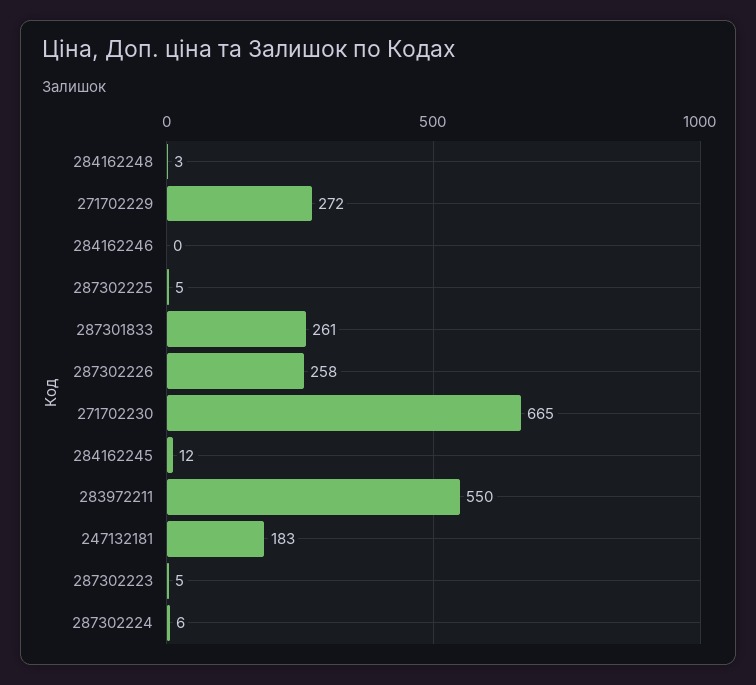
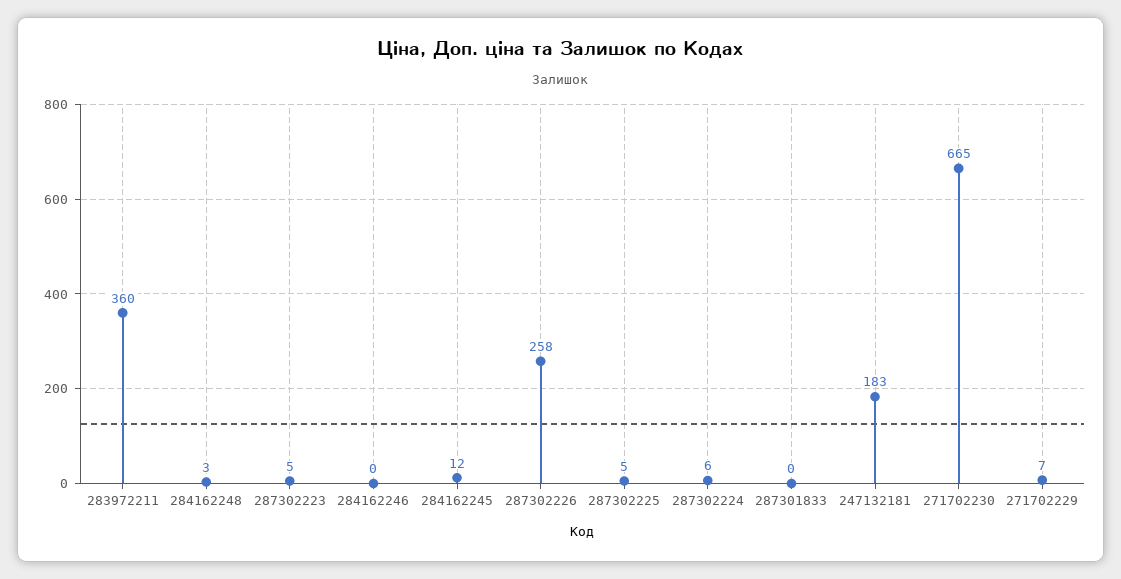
  {
    "284162248": 3,
-   "271702229": 272,
+   "271702229": 7,
    "284162246": 0,
    "287302225": 5,
-   "287301833": 261,
+   "287301833": 0,
    "287302226": 258,
    "271702230": 665,
    "284162245": 12,
-   "283972211": 550,
+   "283972211": 360,
    "247132181": 183,
    "287302223": 5,
    "287302224": 6
  }

